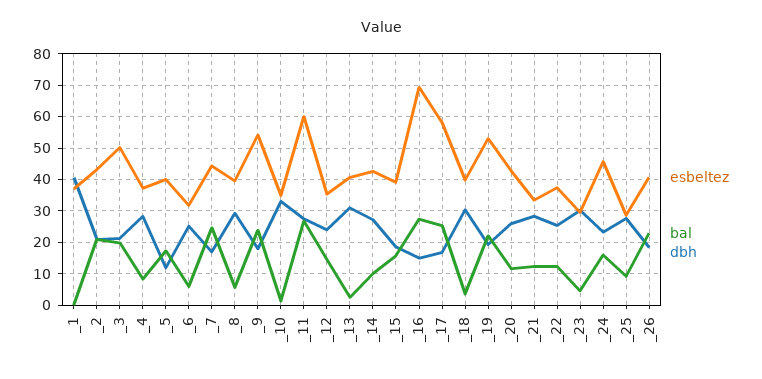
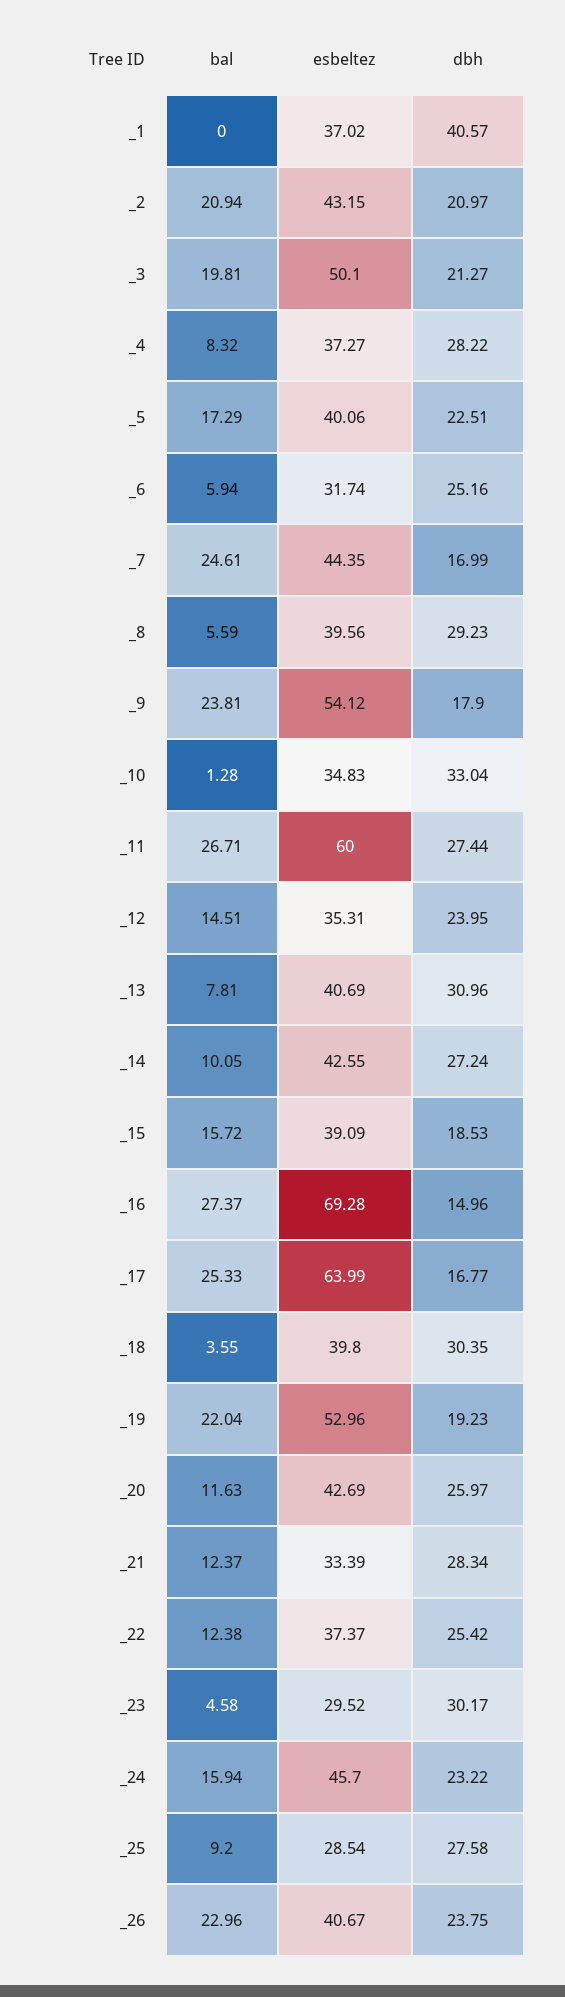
  {
    "esbeltez": {
      "_1": 37.02,
      "_2": 43.15,
      "_3": 50.1,
      "_4": 37.27,
      "_5": 40.06,
      "_6": 31.74,
      "_7": 44.35,
      "_8": 39.56,
      "_9": 54.12,
      "_10": 34.83,
      "_11": 60,
      "_12": 35.31,
      "_13": 40.69,
      "_14": 42.55,
      "_15": 39.09,
      "_16": 69.28,
-     "_17": 58,
+     "_17": 63.99,
      "_18": 39.8,
      "_19": 52.96,
      "_20": 42.69,
      "_21": 33.39,
      "_22": 37.37,
      "_23": 29.52,
      "_24": 45.7,
      "_25": 28.54,
      "_26": 40.67
    },
    "bal": {
      "_1": 0,
      "_2": 20.94,
      "_3": 19.81,
      "_4": 8.32,
      "_5": 17.29,
      "_6": 5.94,
      "_7": 24.61,
      "_8": 5.59,
      "_9": 23.81,
      "_10": 1.28,
      "_11": 26.71,
      "_12": 14.51,
-     "_13": 2,
+     "_13": 7.81,
      "_14": 10.05,
      "_15": 15.72,
      "_16": 27.37,
      "_17": 25.33,
      "_18": 3.55,
      "_19": 22.04,
      "_20": 11.63,
      "_21": 12.37,
      "_22": 12.38,
      "_23": 4.58,
      "_24": 15.94,
      "_25": 9.2,
      "_26": 22.96
    },
    "dbh": {
      "_1": 40.57,
      "_2": 20.97,
      "_3": 21.27,
      "_4": 28.22,
-     "_5": 12,
+     "_5": 22.51,
      "_6": 25.16,
      "_7": 16.99,
      "_8": 29.23,
      "_9": 17.9,
      "_10": 33.04,
      "_11": 27.44,
      "_12": 23.95,
      "_13": 30.96,
      "_14": 27.24,
      "_15": 18.53,
      "_16": 14.96,
      "_17": 16.77,
      "_18": 30.35,
      "_19": 19.23,
      "_20": 25.97,
      "_21": 28.34,
      "_22": 25.42,
      "_23": 30.17,
      "_24": 23.22,
      "_25": 27.58,
-     "_26": 18
+     "_26": 23.75
    }
  }

